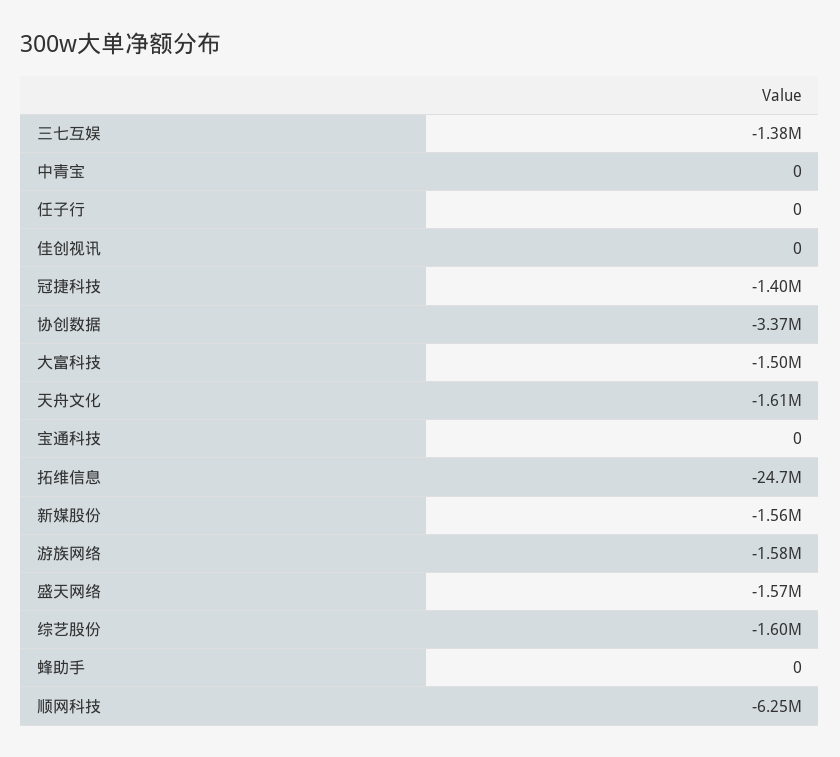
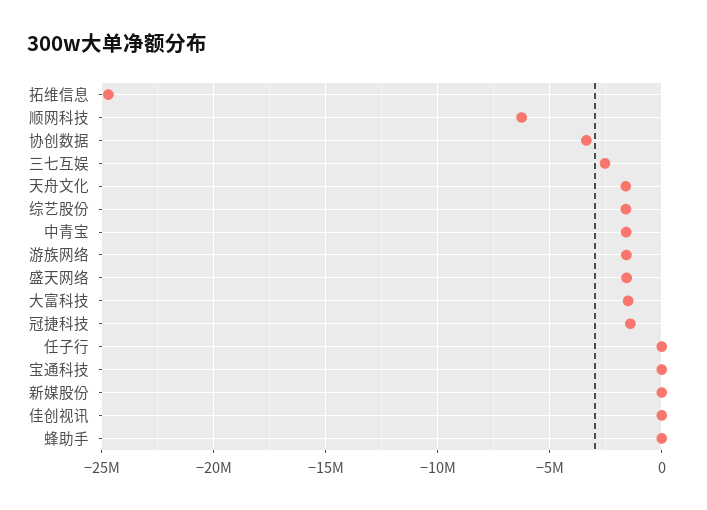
  {
-   "三七互娱": -1380000,
+   "三七互娱": -2500000,
-   "中青宝": 0,
+   "中青宝": -1500000,
    "任子行": 0,
    "佳创视讯": 0,
    "冠捷科技": -1400000,
    "协创数据": -3370000,
    "大富科技": -1500000,
    "天舟文化": -1610000,
    "宝通科技": 0,
    "拓维信息": -24700000,
-   "新媒股份": -1560000,
+   "新媒股份": 0,
    "游族网络": -1580000,
    "盛天网络": -1570000,
    "综艺股份": -1600000,
    "蜂助手": 0,
    "顺网科技": -6250000
  }

